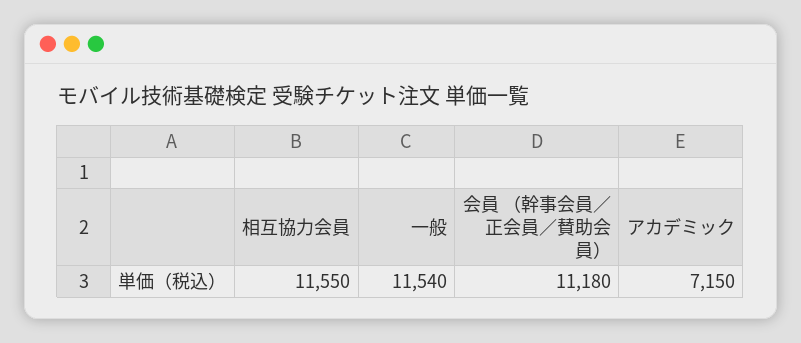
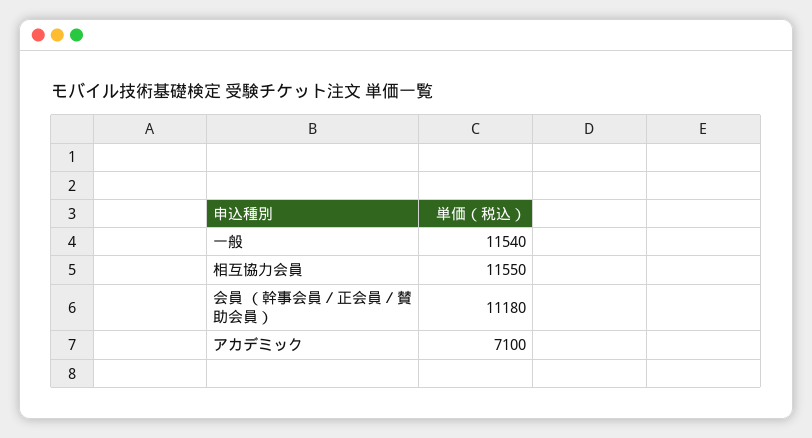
  {
    "相互協力会員": 11550,
    "一般": 11540,
    "会員 （幹事会員／正会員／賛助会員）": 11180,
-   "アカデミック": 7150
+   "アカデミック": 7100
  }

